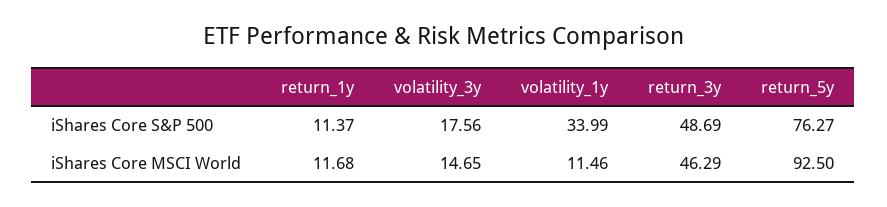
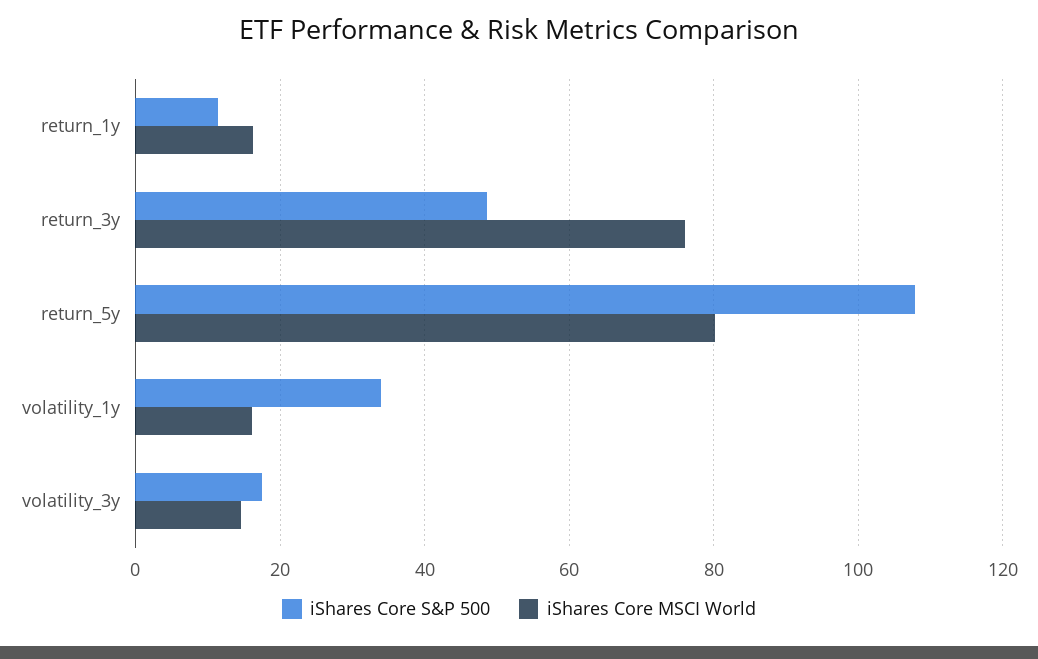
  {
    "iShares Core S&P 500": {
      "return_1y": 11.37,
      "volatility_3y": 17.56,
      "volatility_1y": 33.99,
      "return_3y": 48.69,
-     "return_5y": 76.27
+     "return_5y": 108
    },
    "iShares Core MSCI World": {
-     "return_1y": 11.68,
+     "return_1y": 16,
      "volatility_3y": 14.65,
-     "volatility_1y": 11.46,
+     "volatility_1y": 16,
-     "return_3y": 46.29,
+     "return_3y": 76,
-     "return_5y": 92.5
+     "return_5y": 80
    }
  }

